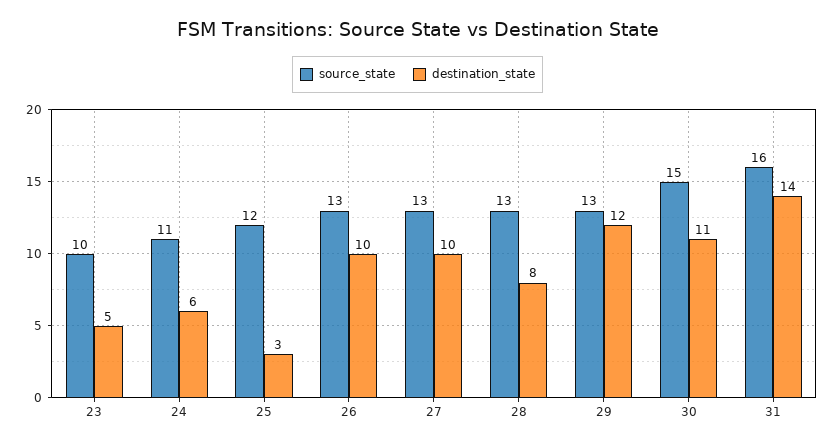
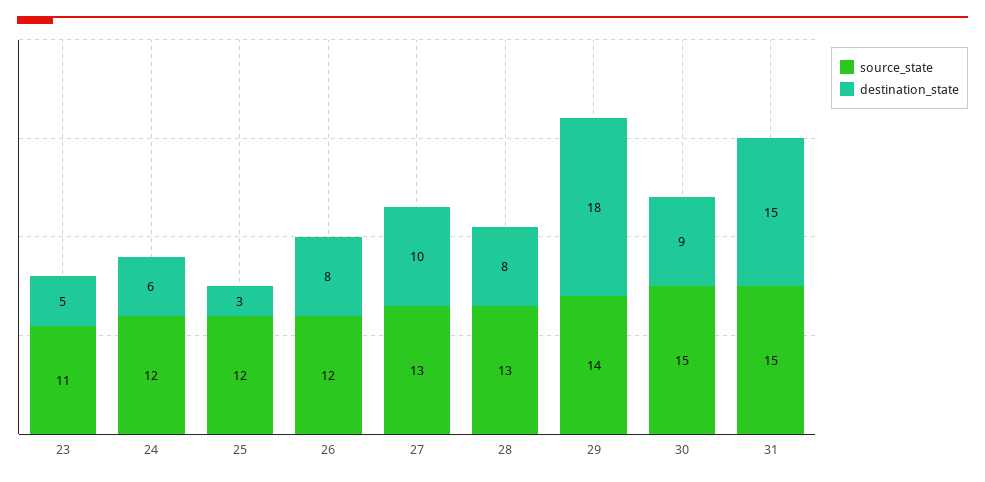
  {
    "source_state": {
-     "23": 10,
+     "23": 11,
-     "24": 11,
+     "24": 12,
      "25": 12,
-     "26": 13,
+     "26": 12,
      "27": 13,
      "28": 13,
-     "29": 13,
+     "29": 14,
      "30": 15,
-     "31": 16
+     "31": 15
    },
    "destination_state": {
      "23": 5,
      "24": 6,
      "25": 3,
-     "26": 10,
+     "26": 8,
      "27": 10,
      "28": 8,
-     "29": 12,
+     "29": 18,
-     "30": 11,
+     "30": 9,
-     "31": 14
+     "31": 15
    }
  }

